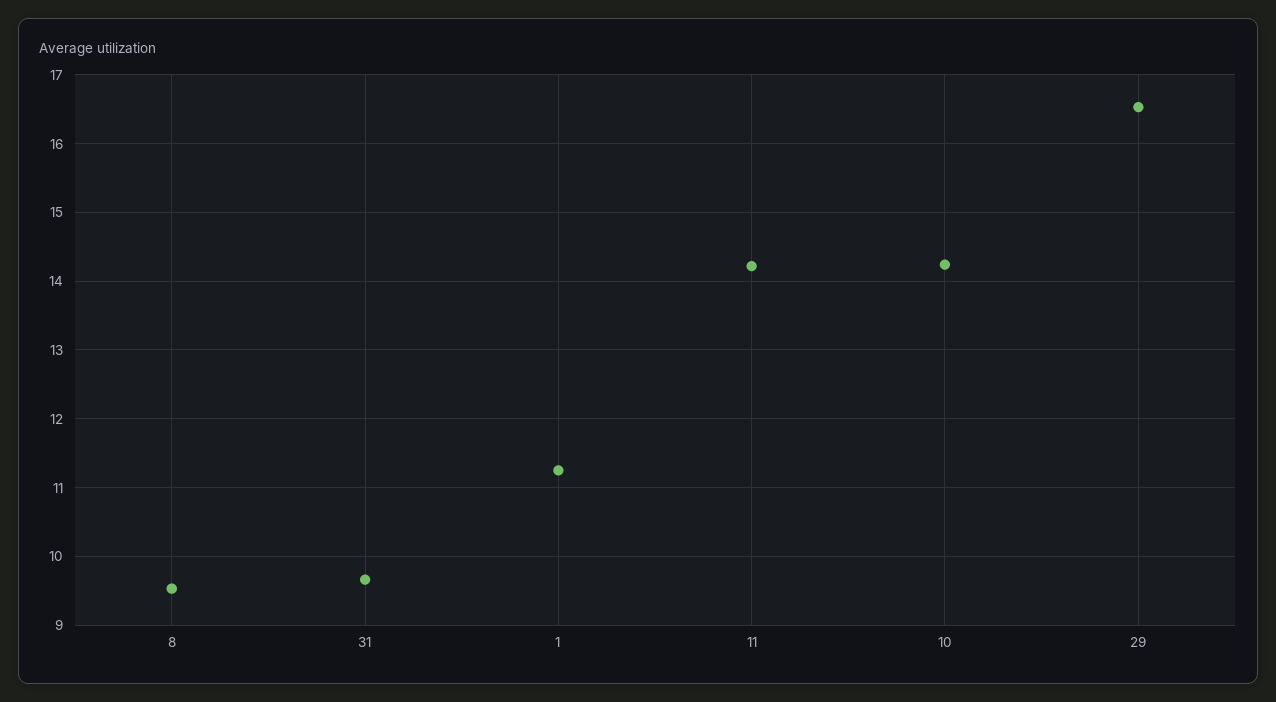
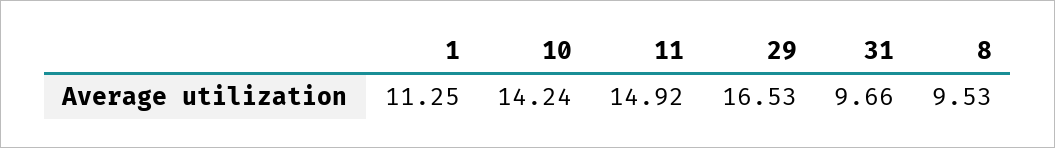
  {
    "8": 9.53,
    "31": 9.66,
    "1": 11.25,
-   "11": 14.2,
+   "11": 14.92,
    "10": 14.24,
    "29": 16.53
  }

